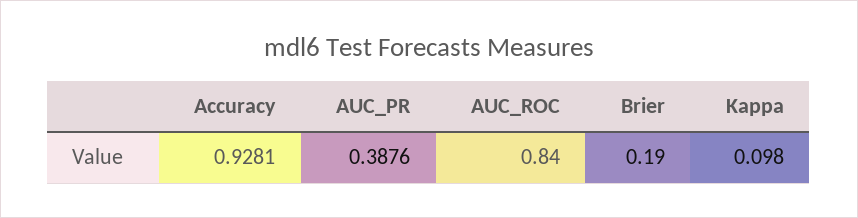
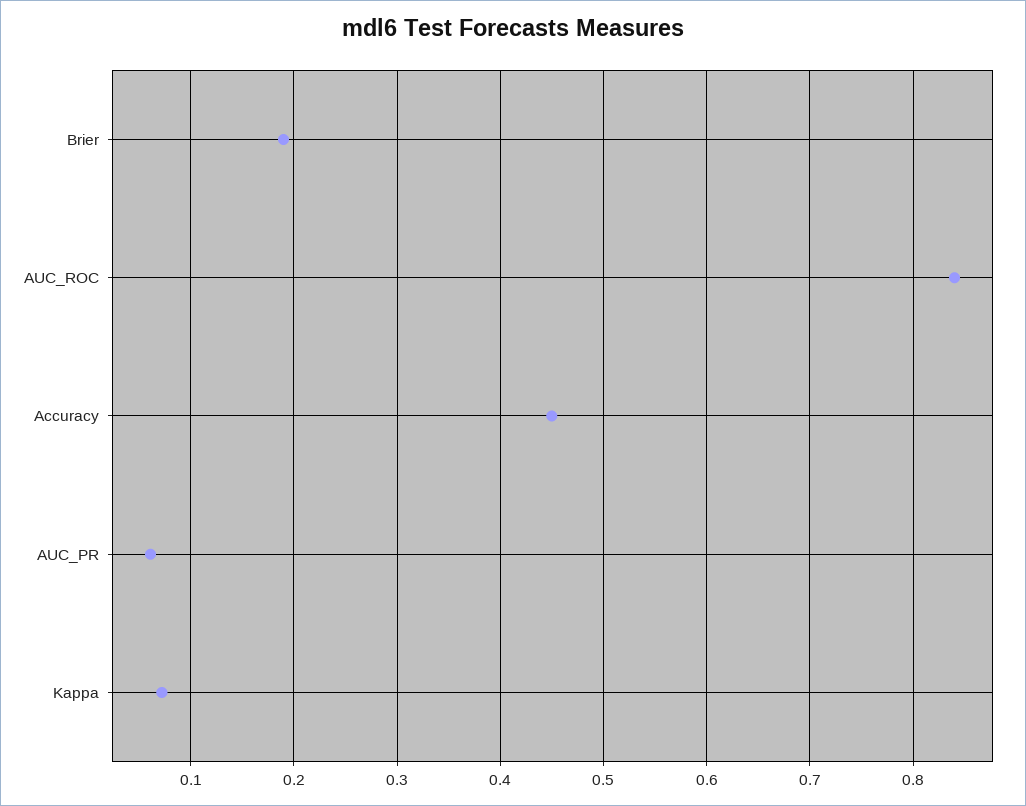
  {
-   "Accuracy": 0.9281,
+   "Accuracy": 0.45,
-   "AUC_PR": 0.3876,
+   "AUC_PR": 0.06,
    "AUC_ROC": 0.84,
    "Brier": 0.19,
-   "Kappa": 0.098
+   "Kappa": 0.07
  }

